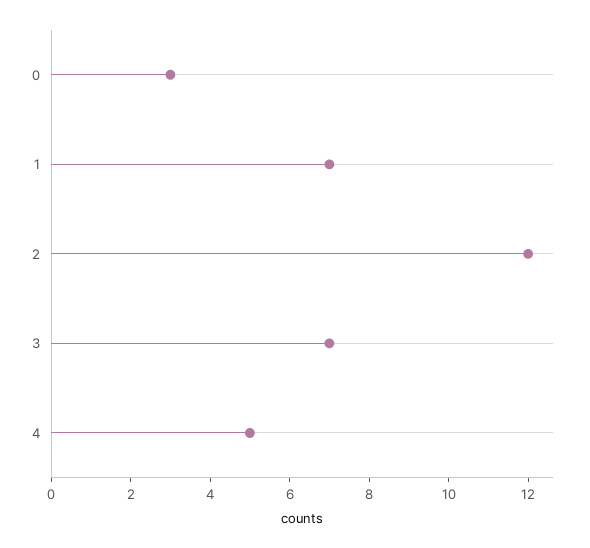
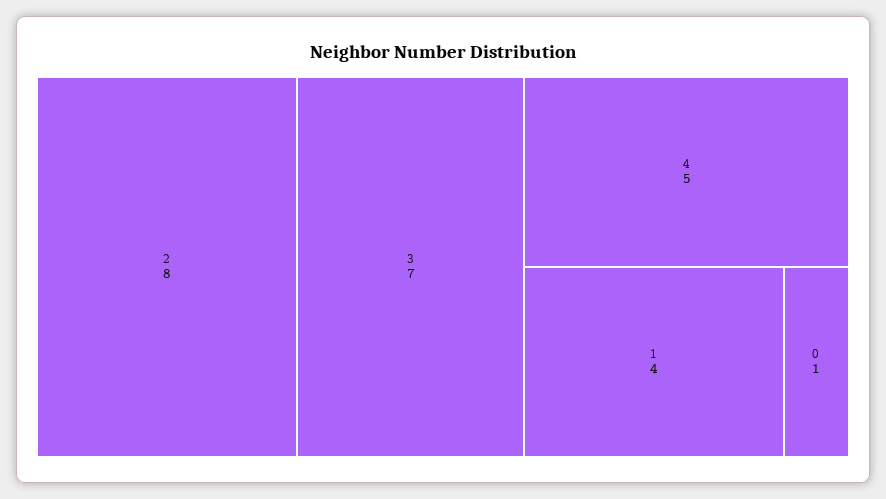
  {
-   "0": 3,
+   "0": 1,
-   "1": 7,
+   "1": 4,
-   "2": 12,
+   "2": 8,
    "3": 7,
    "4": 5
  }

